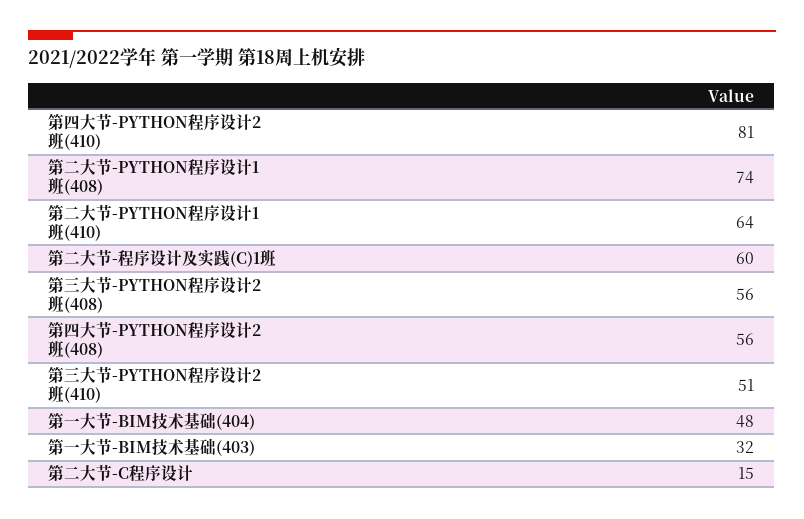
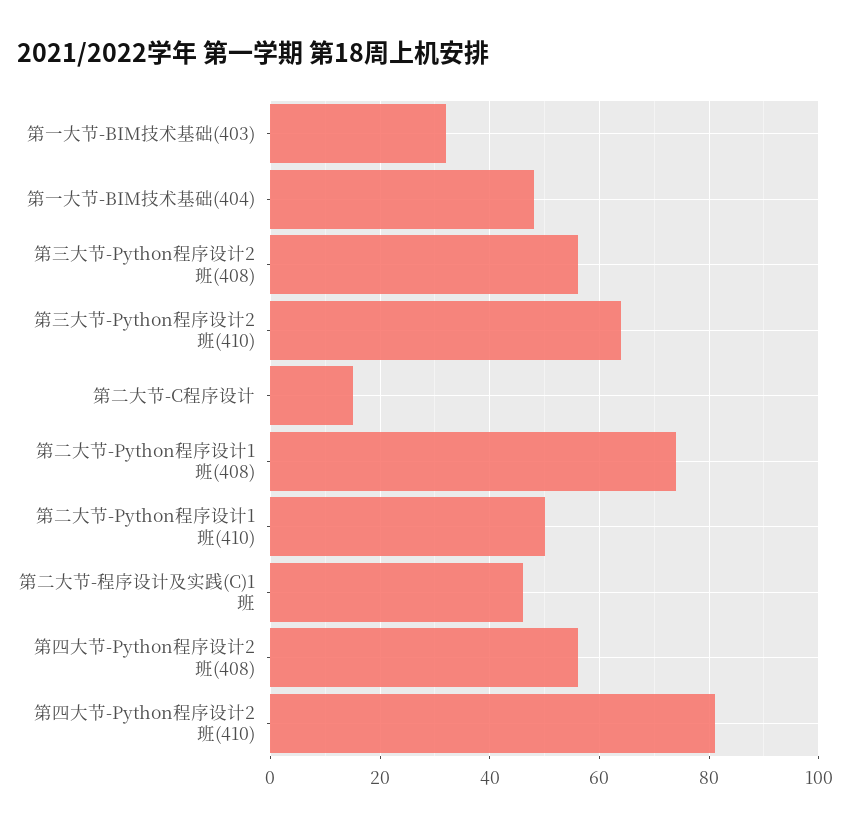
  {
    "第四大节-PYTHON程序设计2班(410)": 81,
    "第二大节-PYTHON程序设计1班(408)": 74,
-   "第二大节-PYTHON程序设计1班(410)": 64,
+   "第二大节-PYTHON程序设计1班(410)": 50,
-   "第二大节-程序设计及实践(C)1班": 60,
+   "第二大节-程序设计及实践(C)1班": 45,
    "第三大节-PYTHON程序设计2班(408)": 56,
    "第四大节-PYTHON程序设计2班(408)": 56,
-   "第三大节-PYTHON程序设计2班(410)": 51,
+   "第三大节-PYTHON程序设计2班(410)": 65,
    "第一大节-BIM技术基础(404)": 48,
    "第一大节-BIM技术基础(403)": 32,
    "第二大节-C程序设计": 15
  }

